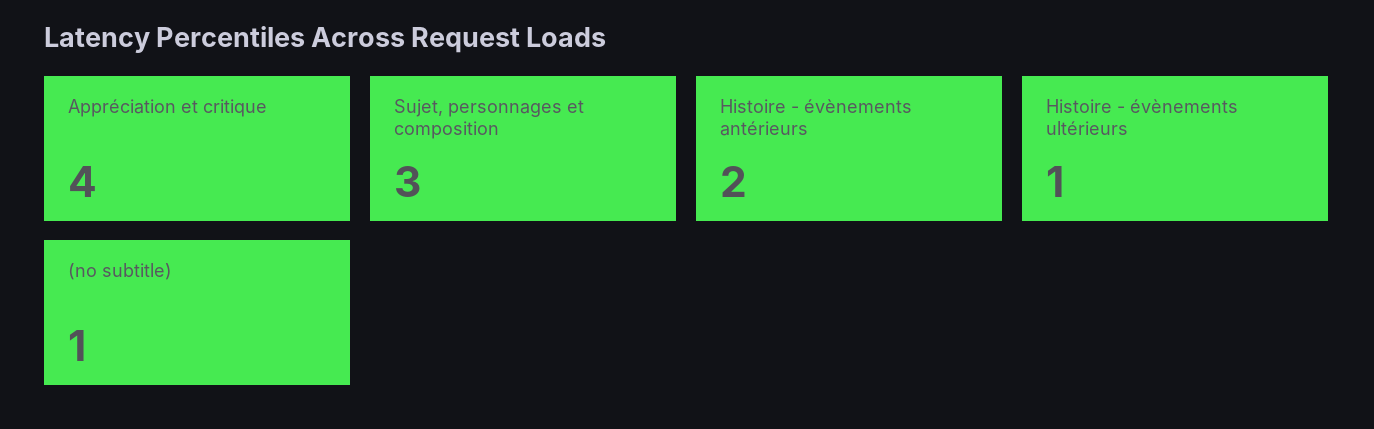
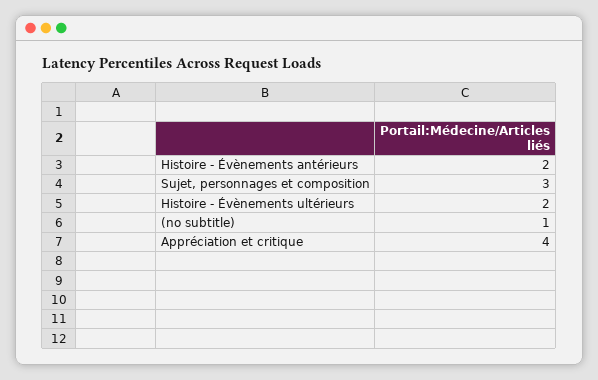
  {
    "Appréciation et critique": 4,
    "Sujet, personnages et composition": 3,
    "Histoire - évènements antérieurs": 2,
-   "Histoire - évènements ultérieurs": 1,
+   "Histoire - évènements ultérieurs": 2,
    "(no subtitle)": 1
  }

